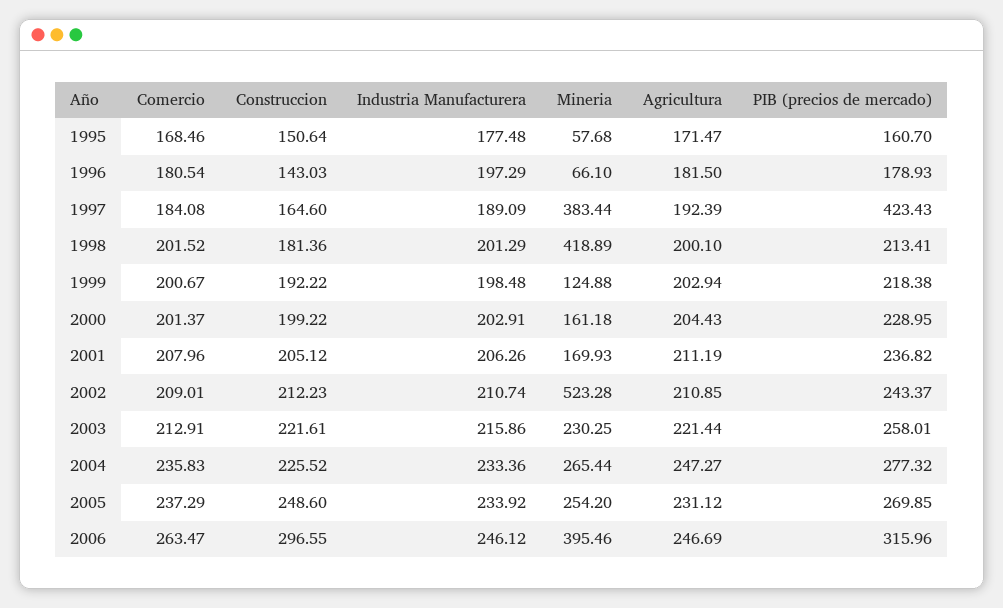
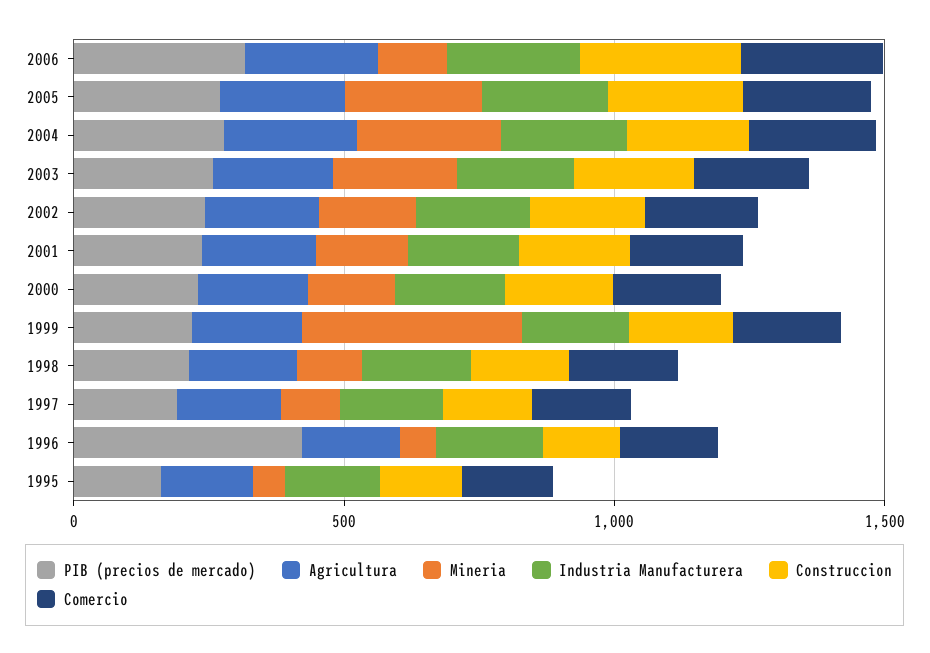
  {
    "Comercio": {
      "1995": 168.46,
      "1996": 180.54,
      "1997": 184.08,
      "1998": 201.52,
      "1999": 200.67,
      "2000": 201.37,
      "2001": 207.96,
      "2002": 209.01,
      "2003": 212.91,
      "2004": 235.83,
      "2005": 237.29,
      "2006": 263.47
    },
    "Construccion": {
      "1995": 150.64,
      "1996": 143.03,
      "1997": 164.6,
      "1998": 181.36,
      "1999": 192.22,
      "2000": 199.22,
      "2001": 205.12,
      "2002": 212.23,
      "2003": 221.61,
      "2004": 225.52,
      "2005": 248.6,
      "2006": 296.55
    },
    "Industria Manufacturera": {
      "1995": 177.48,
      "1996": 197.29,
      "1997": 189.09,
      "1998": 201.29,
      "1999": 198.48,
      "2000": 202.91,
      "2001": 206.26,
      "2002": 210.74,
      "2003": 215.86,
      "2004": 233.36,
      "2005": 233.92,
      "2006": 246.12
    },
    "Mineria": {
      "1995": 57.68,
      "1996": 66.1,
-     "1997": 383.44,
+     "1997": 100,
-     "1998": 418.89,
+     "1998": 100,
-     "1999": 124.88,
+     "1999": 400,
      "2000": 161.18,
      "2001": 169.93,
-     "2002": 523.28,
+     "2002": 200,
      "2003": 230.25,
      "2004": 265.44,
      "2005": 254.2,
-     "2006": 395.46
+     "2006": 100
    },
    "Agricultura": {
      "1995": 171.47,
      "1996": 181.5,
      "1997": 192.39,
      "1998": 200.1,
      "1999": 202.94,
      "2000": 204.43,
      "2001": 211.19,
      "2002": 210.85,
      "2003": 221.44,
      "2004": 247.27,
      "2005": 231.12,
      "2006": 246.69
    },
    "PIB (precios de mercado)": {
      "1995": 160.7,
-     "1996": 178.93,
+     "1996": 400,
-     "1997": 423.43,
+     "1997": 200,
      "1998": 213.41,
      "1999": 218.38,
      "2000": 228.95,
      "2001": 236.82,
      "2002": 243.37,
      "2003": 258.01,
      "2004": 277.32,
      "2005": 269.85,
      "2006": 315.96
    }
  }

